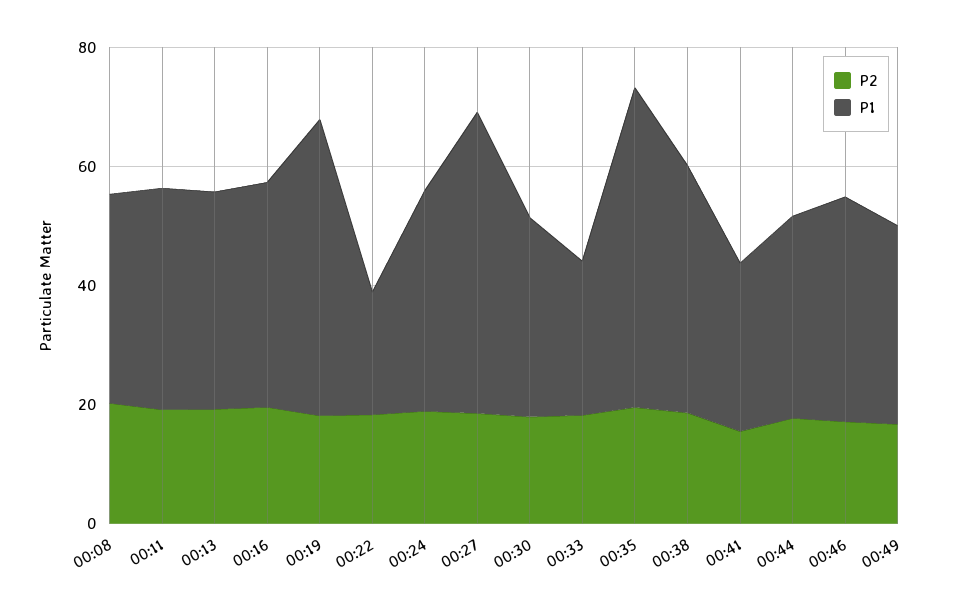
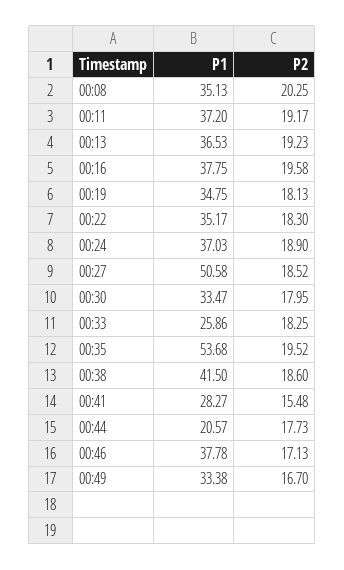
  {
    "P2": {
      "00:08": 20.25,
      "00:11": 19.17,
      "00:13": 19.23,
      "00:16": 19.58,
      "00:19": 18.13,
      "00:22": 18.3,
      "00:24": 18.9,
      "00:27": 18.52,
      "00:30": 17.95,
      "00:33": 18.25,
      "00:35": 19.52,
      "00:38": 18.6,
      "00:41": 15.48,
      "00:44": 17.73,
      "00:46": 17.13,
      "00:49": 16.7
    },
    "P1": {
      "00:08": 35.13,
      "00:11": 37.2,
      "00:13": 36.53,
      "00:16": 37.75,
-     "00:19": 50,
+     "00:19": 34.75,
-     "00:22": 20,
+     "00:22": 35.17,
      "00:24": 37.03,
      "00:27": 50.58,
      "00:30": 33.47,
      "00:33": 25.86,
      "00:35": 53.68,
      "00:38": 41.5,
      "00:41": 28.27,
-     "00:44": 35,
+     "00:44": 20.57,
      "00:46": 37.78,
      "00:49": 33.38
    }
  }

